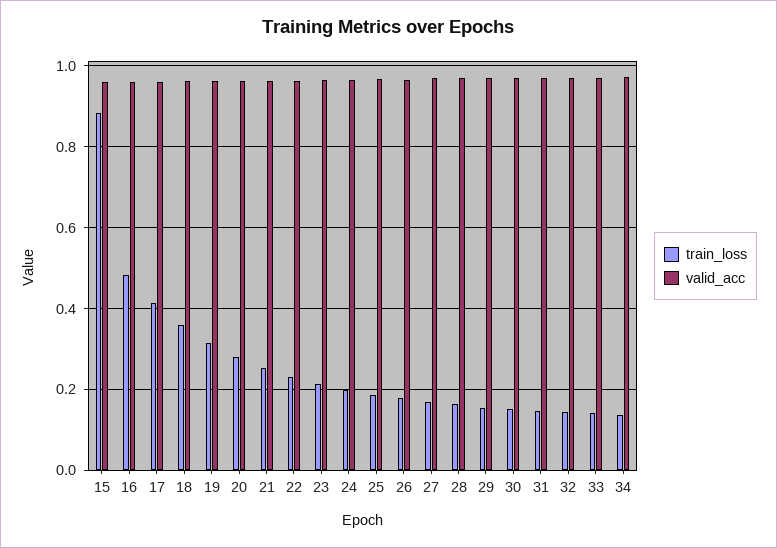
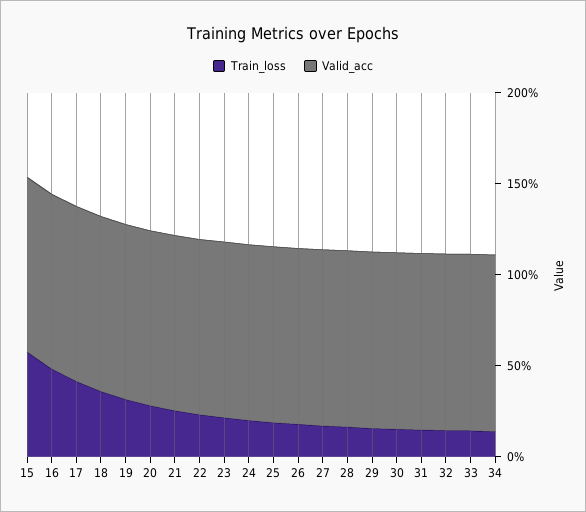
  {
    "train_loss": {
-     "15": 0.88,
+     "15": 0.6,
      "16": 0.48,
      "17": 0.42,
      "18": 0.36,
      "19": 0.32,
      "20": 0.28,
      "21": 0.26,
      "22": 0.24,
      "23": 0.22,
      "24": 0.2,
      "25": 0.18,
      "26": 0.18,
      "27": 0.16,
      "28": 0.16,
      "29": 0.16,
      "30": 0.16,
      "31": 0.14,
      "32": 0.14,
      "33": 0.14,
      "34": 0.14
    },
    "valid_acc": {
      "15": 0.96,
      "16": 0.96,
      "17": 0.96,
      "18": 0.96,
      "19": 0.96,
      "20": 0.96,
      "21": 0.96,
      "22": 0.96,
      "23": 0.96,
      "24": 0.96,
      "25": 0.96,
      "26": 0.96,
      "27": 0.96,
      "28": 0.96,
      "29": 0.98,
      "30": 0.96,
      "31": 0.98,
      "32": 0.98,
      "33": 0.98,
      "34": 0.98
    }
  }

